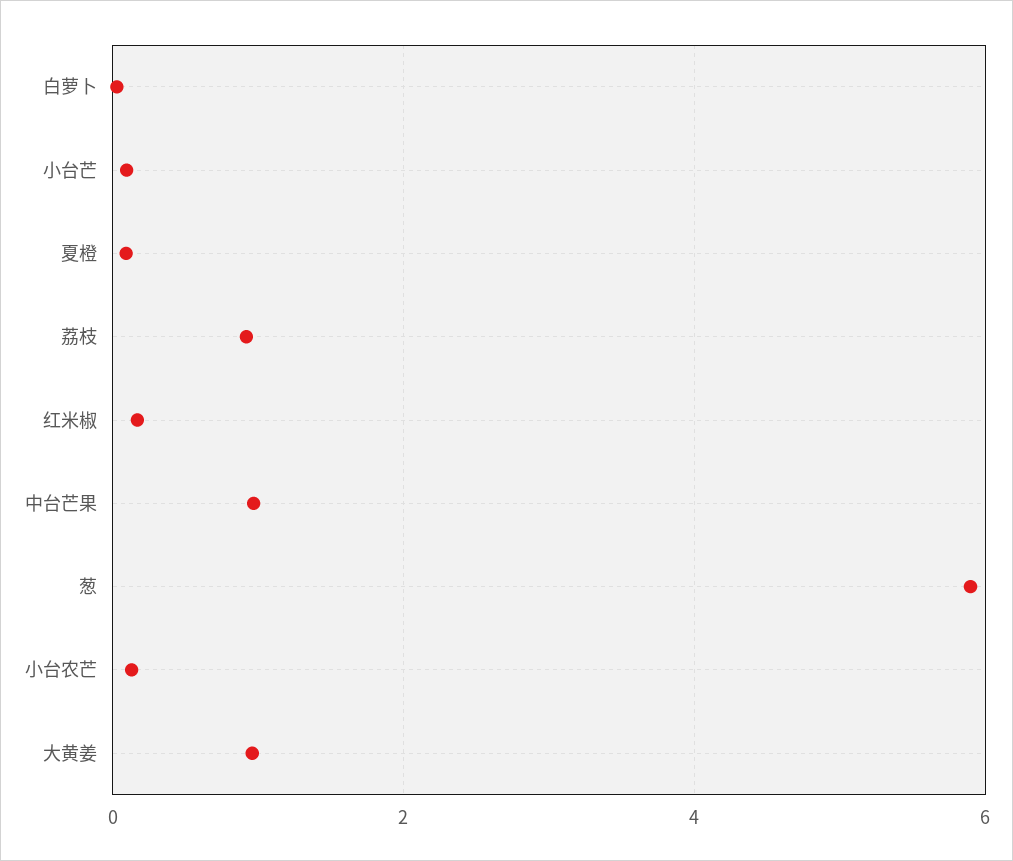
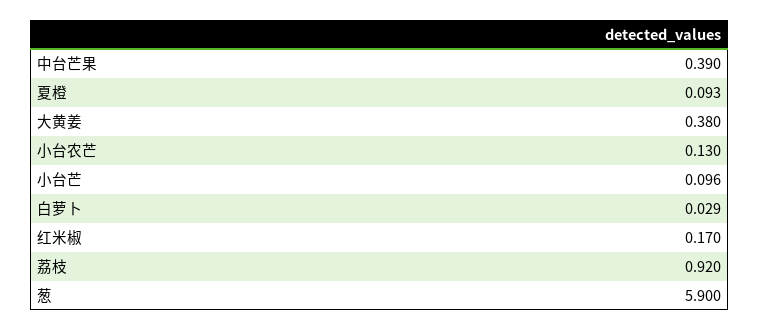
  {
    "白萝卜": 0.029,
    "小台芒": 0.096,
    "夏橙": 0.093,
    "荔枝": 0.92,
    "红米椒": 0.17,
-   "中台芒果": 1,
+   "中台芒果": 0.39,
    "葱": 5.9,
    "小台农芒": 0.13,
-   "大黄姜": 1
+   "大黄姜": 0.38
  }

